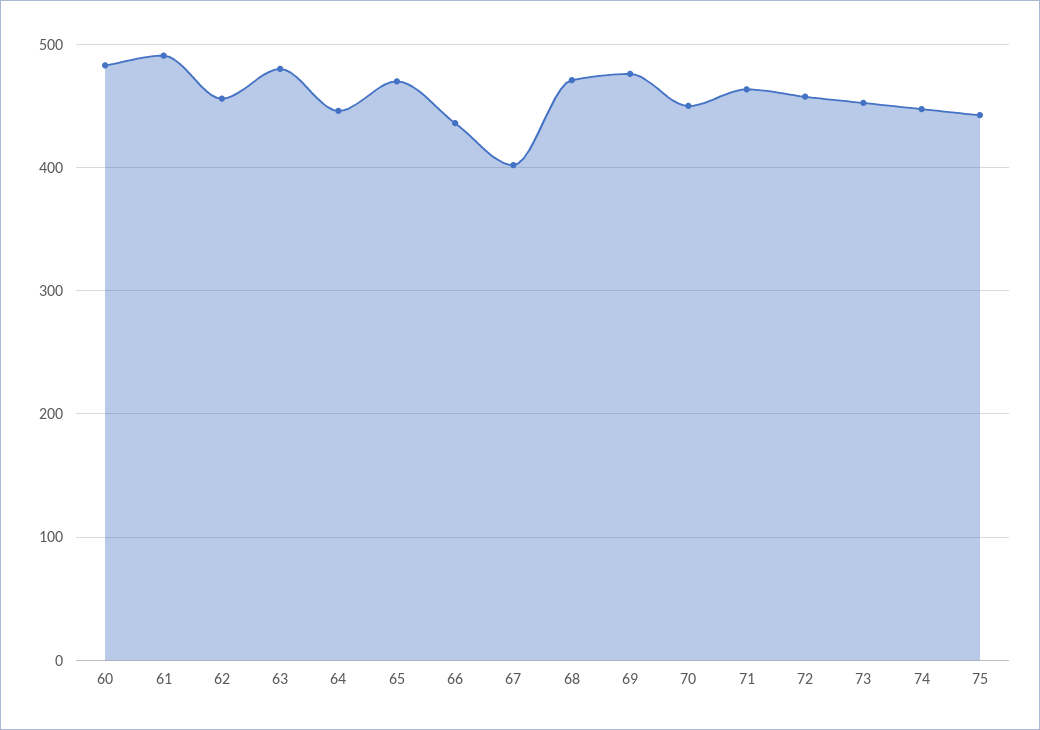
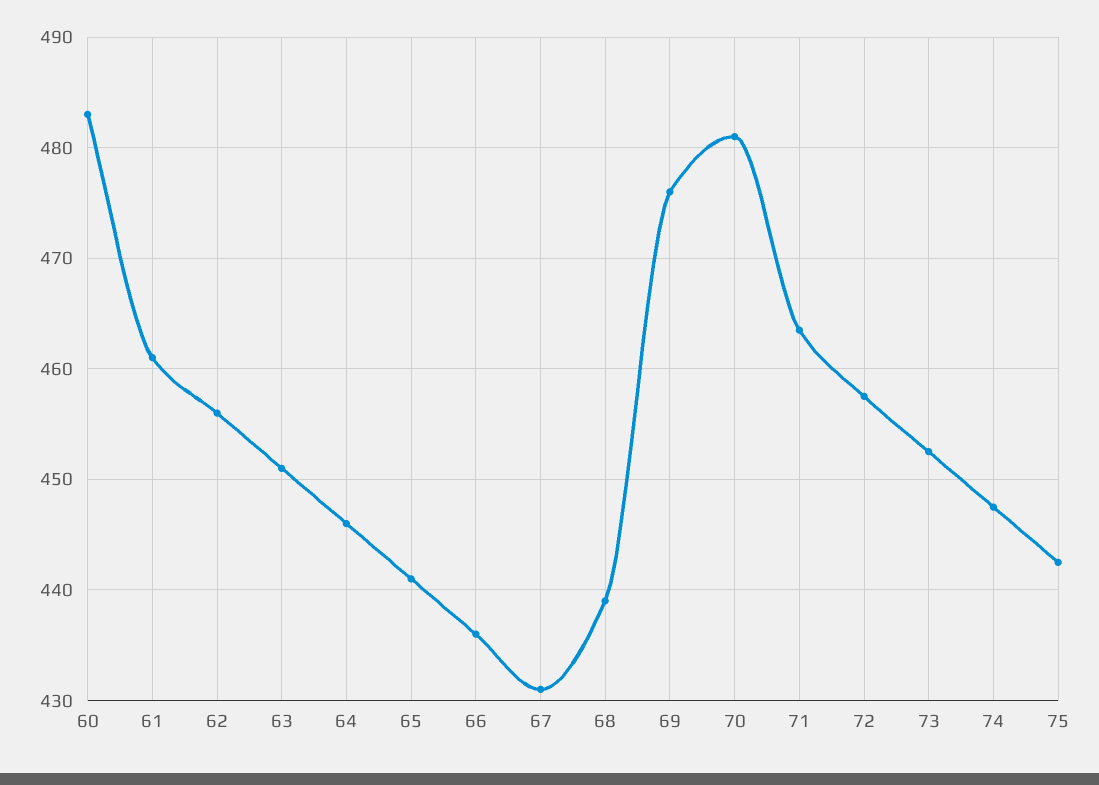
  {
    "60": 483,
-   "61": 490,
+   "61": 461,
    "62": 456,
-   "63": 480,
+   "63": 451,
    "64": 446,
-   "65": 470,
+   "65": 441,
    "66": 436,
-   "67": 400,
+   "67": 431,
-   "68": 470,
+   "68": 439,
    "69": 476,
-   "70": 450,
+   "70": 481,
    "71": 464,
    "72": 458,
    "73": 453,
    "74": 448,
    "75": 443
  }

